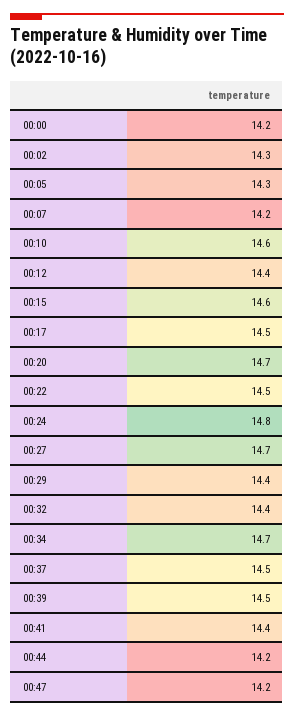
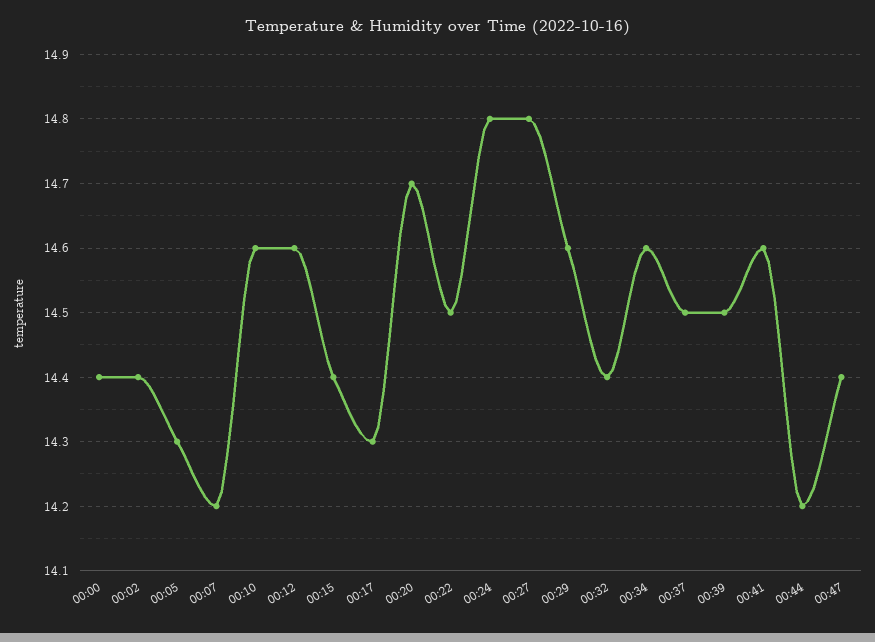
  {
-   "00:00": 14.2,
+   "00:00": 14.4,
-   "00:02": 14.3,
+   "00:02": 14.4,
    "00:05": 14.3,
    "00:07": 14.2,
    "00:10": 14.6,
-   "00:12": 14.4,
+   "00:12": 14.6,
-   "00:15": 14.6,
+   "00:15": 14.4,
-   "00:17": 14.5,
+   "00:17": 14.3,
    "00:20": 14.7,
    "00:22": 14.5,
    "00:24": 14.8,
-   "00:27": 14.7,
+   "00:27": 14.8,
-   "00:29": 14.4,
+   "00:29": 14.6,
    "00:32": 14.4,
-   "00:34": 14.7,
+   "00:34": 14.6,
    "00:37": 14.5,
    "00:39": 14.5,
-   "00:41": 14.4,
+   "00:41": 14.6,
    "00:44": 14.2,
-   "00:47": 14.2
+   "00:47": 14.4
  }

